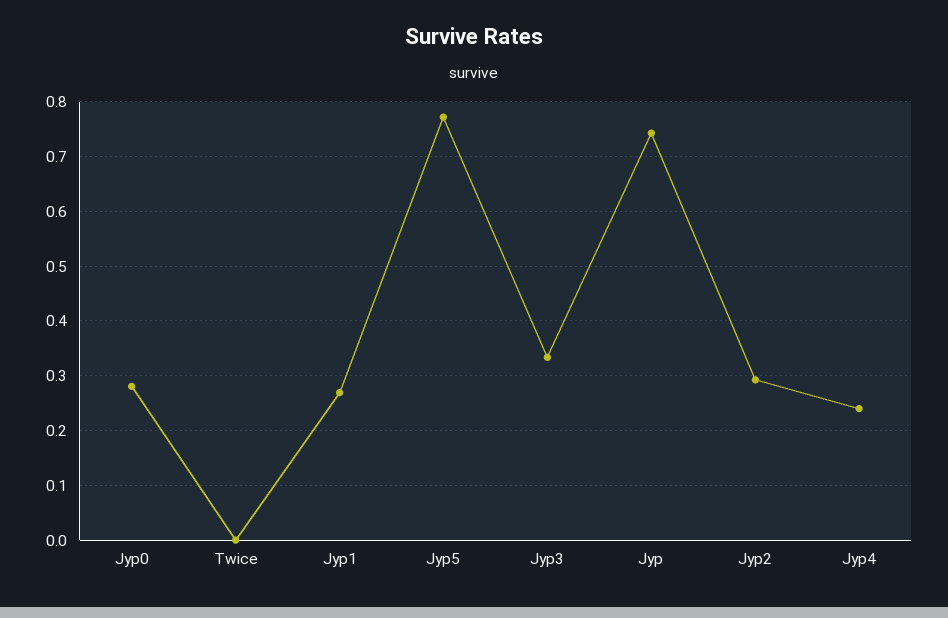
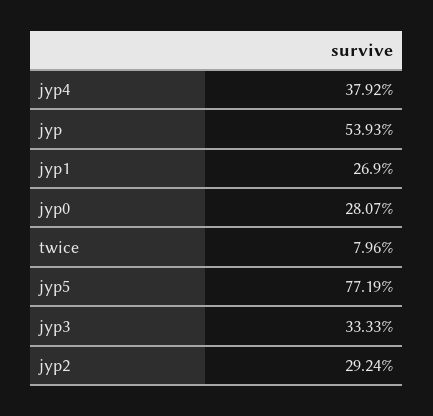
  {
    "Jyp0": 0.2807,
-   "Twice": 0,
+   "Twice": 0.0796,
    "Jyp1": 0.269,
    "Jyp5": 0.7719,
    "Jyp3": 0.3333,
-   "Jyp": 0.74,
+   "Jyp": 0.5393,
    "Jyp2": 0.2924,
-   "Jyp4": 0.24
+   "Jyp4": 0.3792
  }

